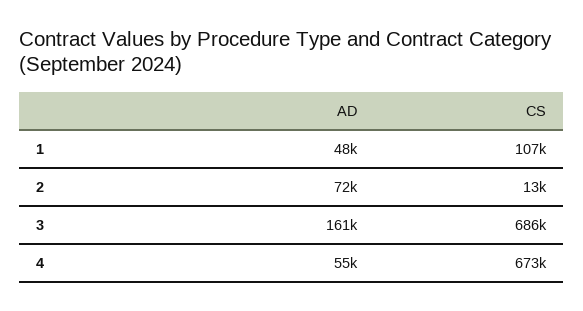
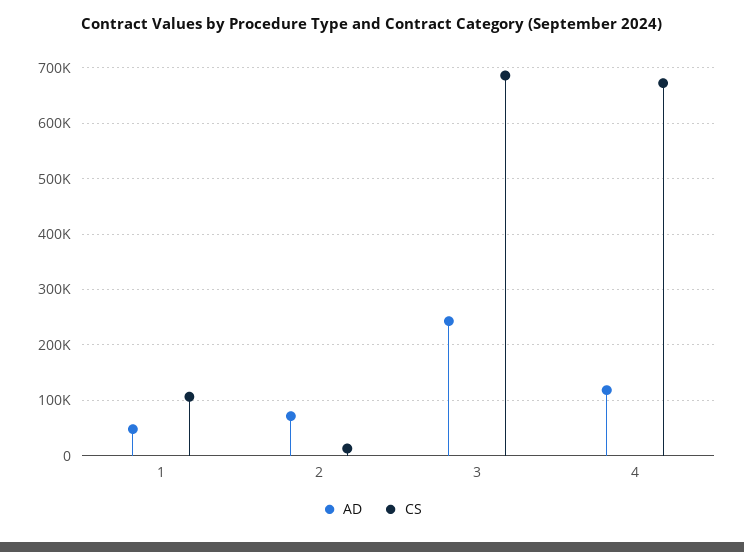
  {
    "AD": {
      "1": 48000,
      "2": 72000,
-     "3": 161000,
+     "3": 240000,
-     "4": 55000
+     "4": 120000
    },
    "CS": {
      "1": 107000,
      "2": 13000,
      "3": 686000,
      "4": 673000
    }
  }

